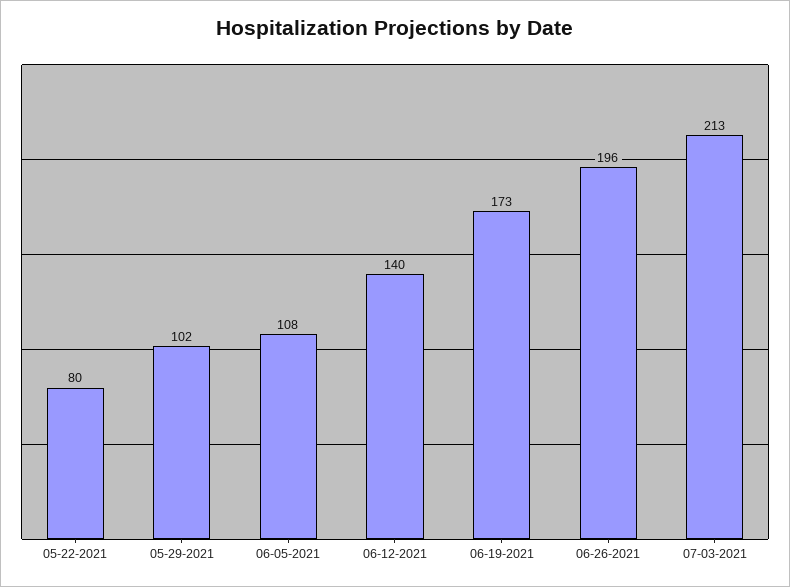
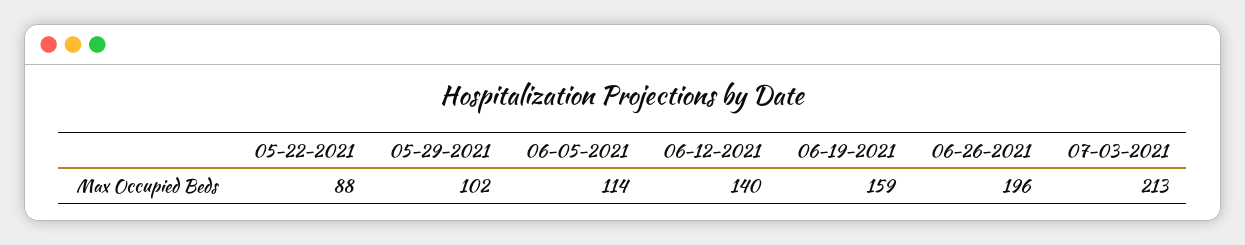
  {
-   "05-22-2021": 80,
+   "05-22-2021": 88,
    "05-29-2021": 102,
-   "06-05-2021": 108,
+   "06-05-2021": 114,
    "06-12-2021": 140,
-   "06-19-2021": 173,
+   "06-19-2021": 159,
    "06-26-2021": 196,
    "07-03-2021": 213
  }

